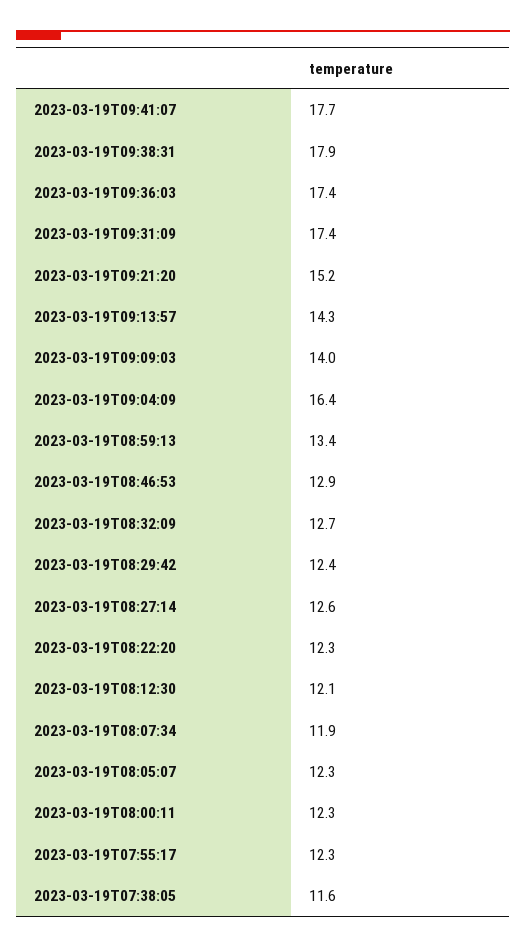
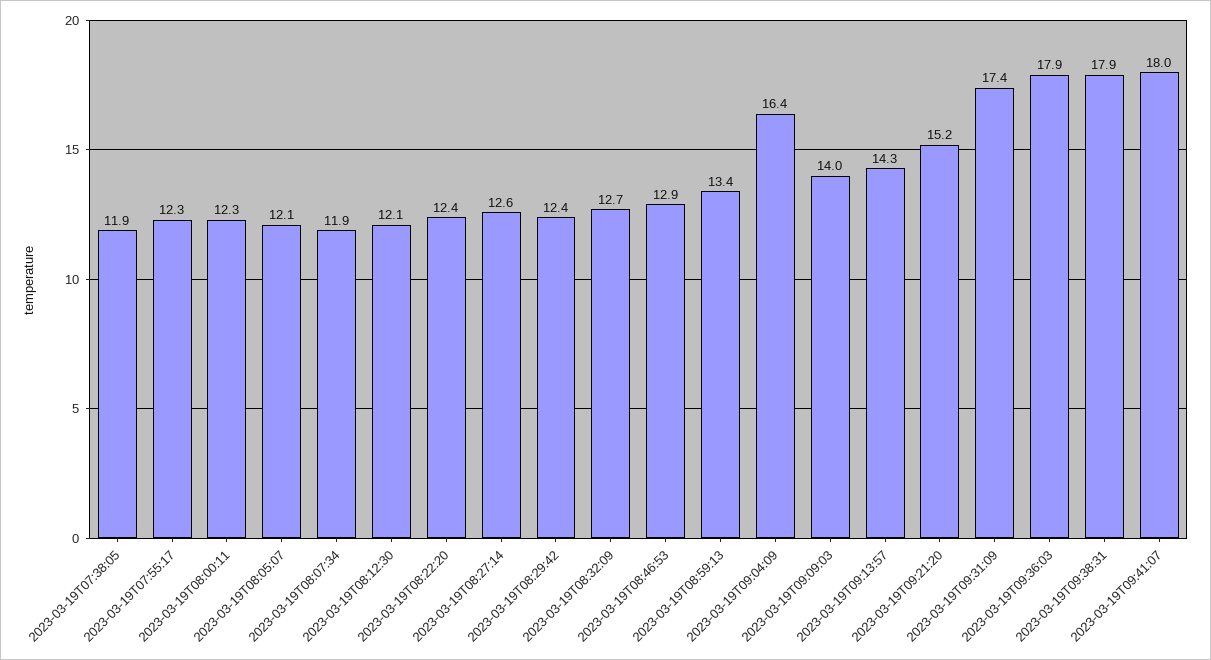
  {
-   "2023-03-19T09:41:07": 17.7,
+   "2023-03-19T09:41:07": 18,
    "2023-03-19T09:38:31": 17.9,
-   "2023-03-19T09:36:03": 17.4,
+   "2023-03-19T09:36:03": 17.9,
    "2023-03-19T09:31:09": 17.4,
    "2023-03-19T09:21:20": 15.2,
    "2023-03-19T09:13:57": 14.3,
    "2023-03-19T09:09:03": 14,
    "2023-03-19T09:04:09": 16.4,
    "2023-03-19T08:59:13": 13.4,
    "2023-03-19T08:46:53": 12.9,
    "2023-03-19T08:32:09": 12.7,
    "2023-03-19T08:29:42": 12.4,
    "2023-03-19T08:27:14": 12.6,
-   "2023-03-19T08:22:20": 12.3,
+   "2023-03-19T08:22:20": 12.4,
    "2023-03-19T08:12:30": 12.1,
    "2023-03-19T08:07:34": 11.9,
-   "2023-03-19T08:05:07": 12.3,
+   "2023-03-19T08:05:07": 12.1,
    "2023-03-19T08:00:11": 12.3,
    "2023-03-19T07:55:17": 12.3,
-   "2023-03-19T07:38:05": 11.6
+   "2023-03-19T07:38:05": 11.9
  }

